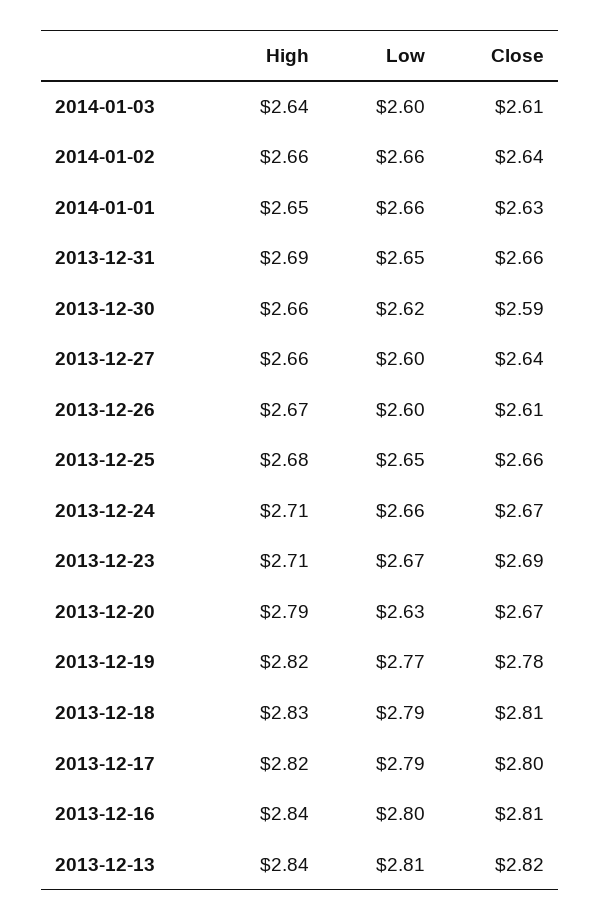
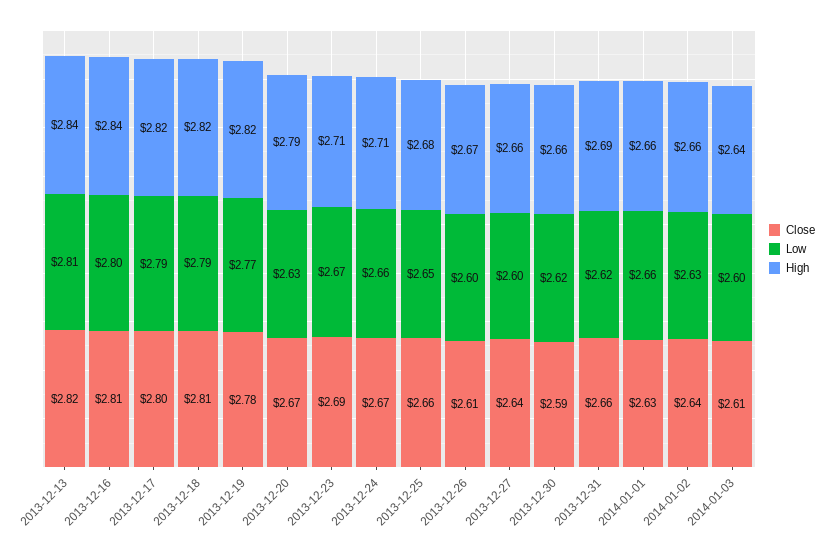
  {
    "High": {
      "2014-01-03": 2.64,
      "2014-01-02": 2.66,
-     "2014-01-01": 2.65,
+     "2014-01-01": 2.66,
      "2013-12-31": 2.69,
      "2013-12-30": 2.66,
      "2013-12-27": 2.66,
      "2013-12-26": 2.67,
      "2013-12-25": 2.68,
      "2013-12-24": 2.71,
      "2013-12-23": 2.71,
      "2013-12-20": 2.79,
      "2013-12-19": 2.82,
-     "2013-12-18": 2.83,
+     "2013-12-18": 2.82,
      "2013-12-17": 2.82,
      "2013-12-16": 2.84,
      "2013-12-13": 2.84
    },
    "Low": {
      "2014-01-03": 2.6,
-     "2014-01-02": 2.66,
+     "2014-01-02": 2.63,
      "2014-01-01": 2.66,
-     "2013-12-31": 2.65,
+     "2013-12-31": 2.62,
      "2013-12-30": 2.62,
      "2013-12-27": 2.6,
      "2013-12-26": 2.6,
      "2013-12-25": 2.65,
      "2013-12-24": 2.66,
      "2013-12-23": 2.67,
      "2013-12-20": 2.63,
      "2013-12-19": 2.77,
      "2013-12-18": 2.79,
      "2013-12-17": 2.79,
      "2013-12-16": 2.8,
      "2013-12-13": 2.81
    },
    "Close": {
      "2014-01-03": 2.61,
      "2014-01-02": 2.64,
      "2014-01-01": 2.63,
      "2013-12-31": 2.66,
      "2013-12-30": 2.59,
      "2013-12-27": 2.64,
      "2013-12-26": 2.61,
      "2013-12-25": 2.66,
      "2013-12-24": 2.67,
      "2013-12-23": 2.69,
      "2013-12-20": 2.67,
      "2013-12-19": 2.78,
      "2013-12-18": 2.81,
      "2013-12-17": 2.8,
      "2013-12-16": 2.81,
      "2013-12-13": 2.82
    }
  }

